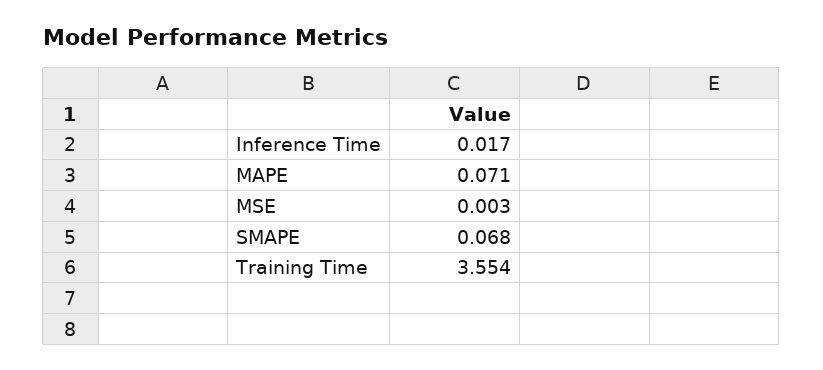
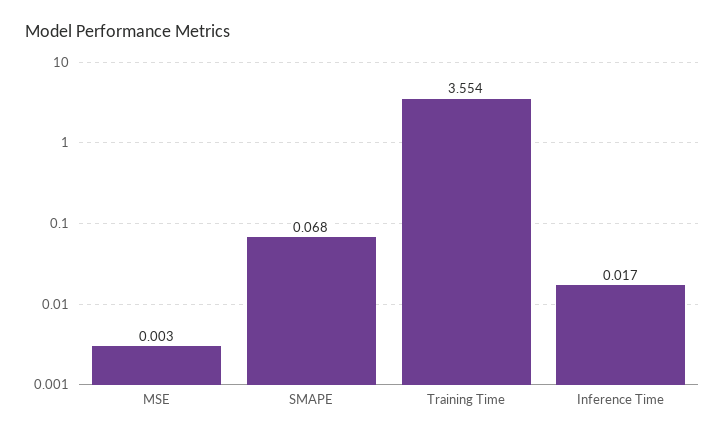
  {
    "Inference Time": 0.017,
-   "MAPE": 0.071,
    "MSE": 0.003,
    "SMAPE": 0.068,
    "Training Time": 3.554
  }

